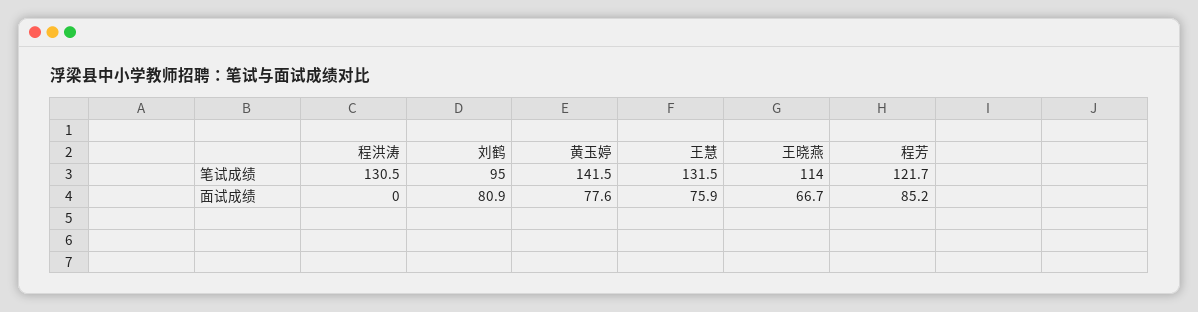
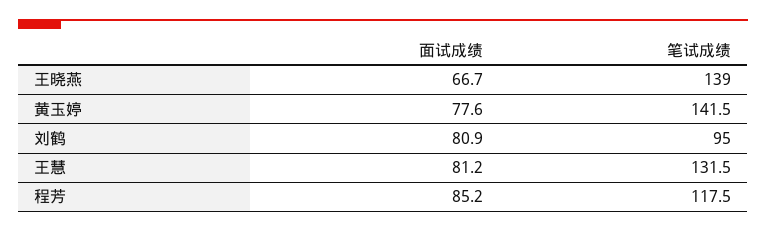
  {
-   "程洪涛": {
-     "笔试成绩": 130.5,
-     "面试成绩": 0
-   },
    "刘鹤": {
      "笔试成绩": 95,
      "面试成绩": 80.9
    },
    "黄玉婷": {
      "笔试成绩": 141.5,
      "面试成绩": 77.6
    },
    "王慧": {
      "笔试成绩": 131.5,
-     "面试成绩": 75.9
+     "面试成绩": 81.2
    },
    "王晓燕": {
-     "笔试成绩": 114,
+     "笔试成绩": 139,
      "面试成绩": 66.7
    },
    "程芳": {
-     "笔试成绩": 121.7,
+     "笔试成绩": 117.5,
      "面试成绩": 85.2
    }
  }

